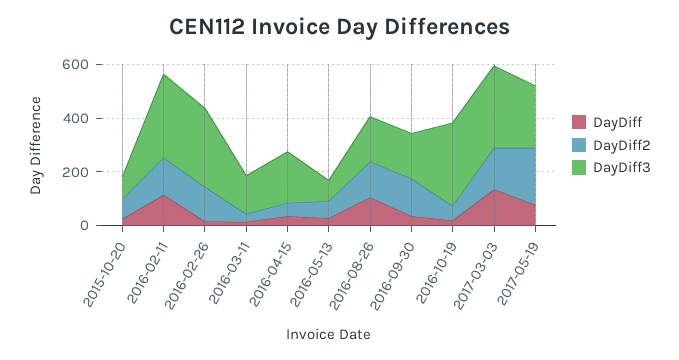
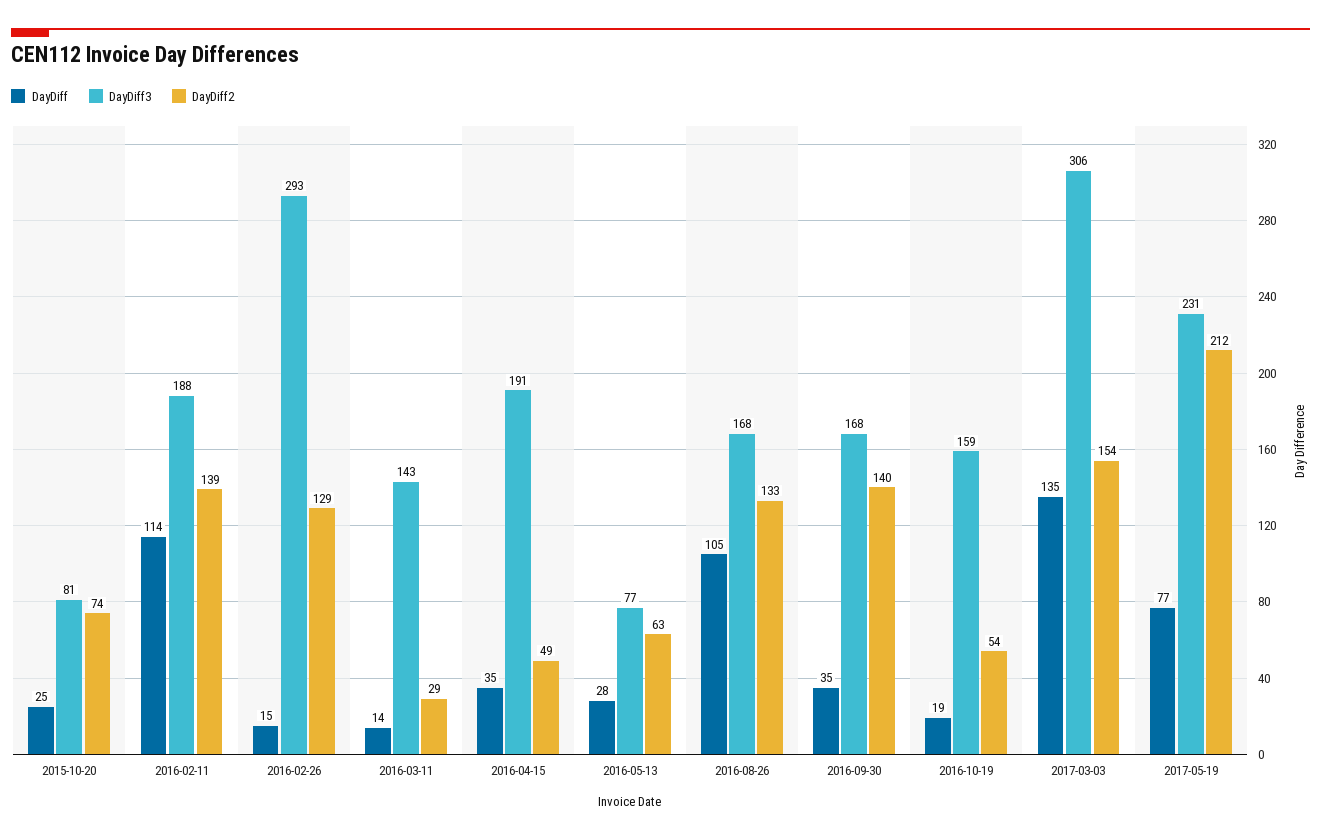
  {
    "DayDiff": {
      "2015-10-20": 25,
      "2016-02-11": 114,
      "2016-02-26": 15,
      "2016-03-11": 14,
      "2016-04-15": 35,
      "2016-05-13": 28,
      "2016-08-26": 105,
      "2016-09-30": 35,
      "2016-10-19": 19,
      "2017-03-03": 135,
      "2017-05-19": 77
    },
    "DayDiff2": {
      "2015-10-20": 74,
      "2016-02-11": 139,
      "2016-02-26": 129,
      "2016-03-11": 29,
      "2016-04-15": 49,
      "2016-05-13": 63,
      "2016-08-26": 133,
      "2016-09-30": 140,
      "2016-10-19": 54,
      "2017-03-03": 154,
      "2017-05-19": 212
    },
    "DayDiff3": {
      "2015-10-20": 81,
-     "2016-02-11": 300,
+     "2016-02-11": 188,
      "2016-02-26": 293,
      "2016-03-11": 143,
      "2016-04-15": 191,
      "2016-05-13": 77,
      "2016-08-26": 168,
      "2016-09-30": 168,
-     "2016-10-19": 300,
+     "2016-10-19": 159,
      "2017-03-03": 306,
      "2017-05-19": 231
    }
  }

